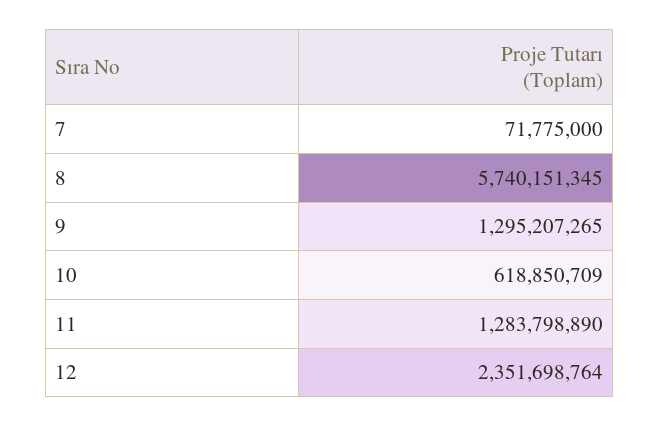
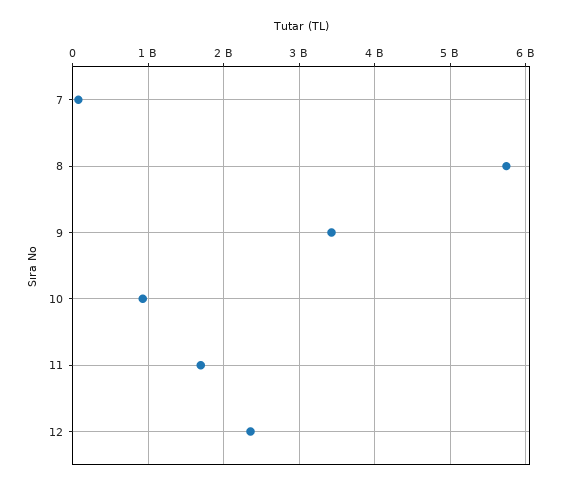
  {
    "7": 71775000,
    "8": 5740151345,
-   "9": 1295207265,
+   "9": 3400000000,
-   "10": 618850709,
+   "10": 900000000,
-   "11": 1283798890,
+   "11": 1700000000,
    "12": 2351698764
  }

